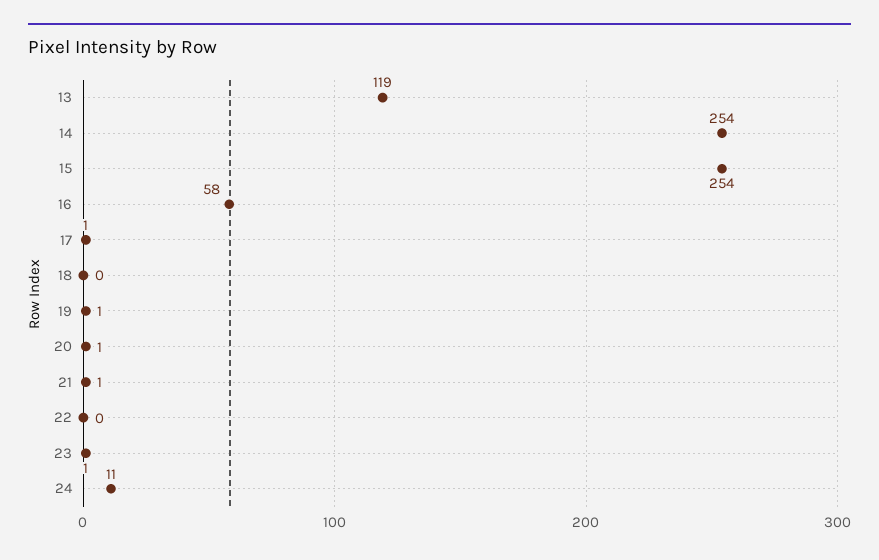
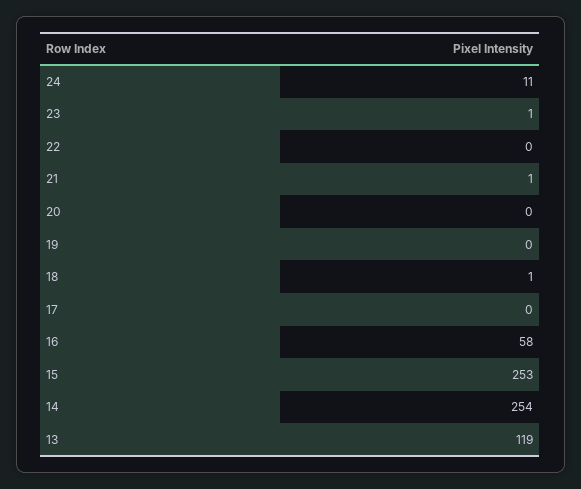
  {
    "13": 119,
    "14": 254,
-   "15": 254,
+   "15": 253,
    "16": 58,
-   "17": 1,
+   "17": 0,
-   "18": 0,
+   "18": 1,
-   "19": 1,
+   "19": 0,
-   "20": 1,
+   "20": 0,
    "21": 1,
    "22": 0,
    "23": 1,
    "24": 11
  }

